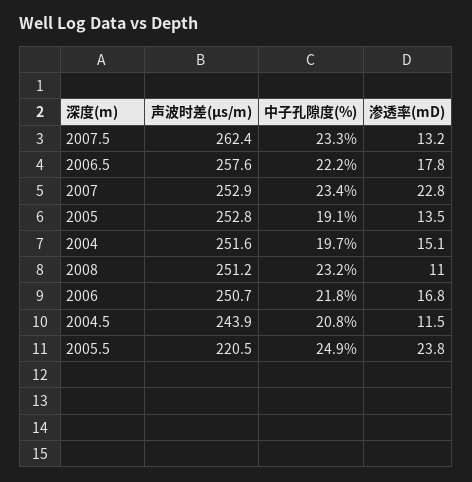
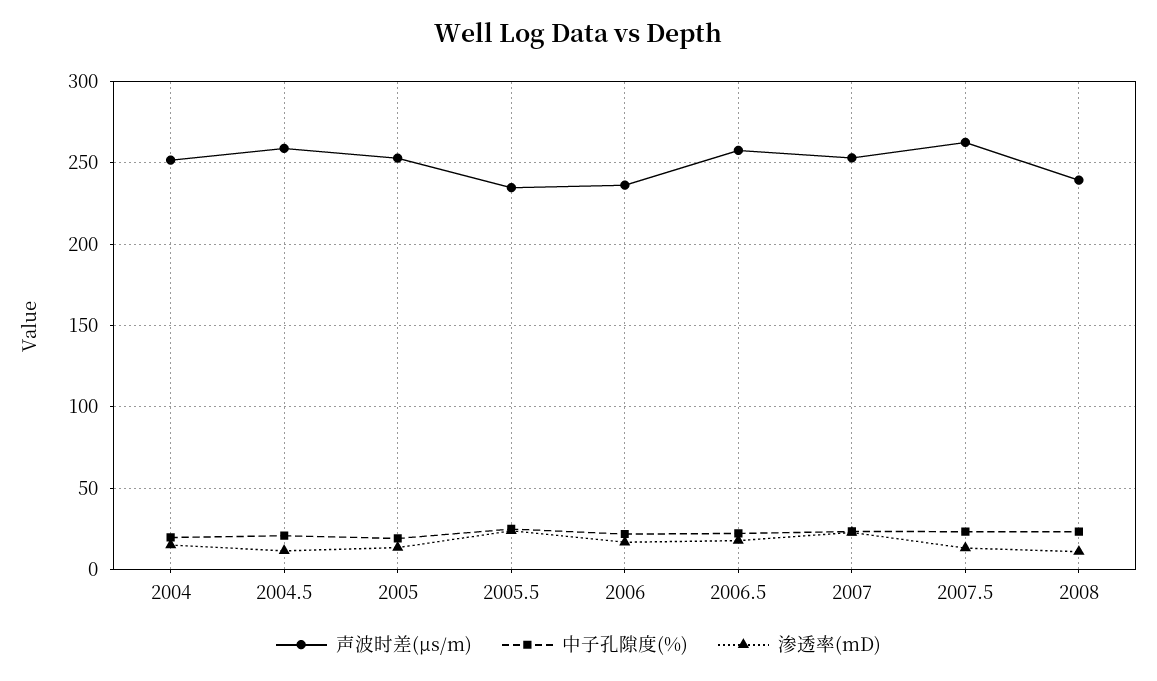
  {
    "声波时差(μs/m)": {
      "2007.5": 262.4,
      "2006.5": 257.6,
      "2007": 252.9,
      "2005": 252.8,
      "2004": 251.6,
-     "2008": 251.2,
+     "2008": 240,
-     "2006": 250.7,
+     "2006": 235,
-     "2004.5": 243.9,
+     "2004.5": 260,
-     "2005.5": 220.5
+     "2005.5": 235
    },
    "中子孔隙度(%)": {
      "2007.5": 23.3,
      "2006.5": 22.2,
      "2007": 23.4,
      "2005": 19.1,
      "2004": 19.7,
      "2008": 23.2,
      "2006": 21.8,
      "2004.5": 20.8,
      "2005.5": 24.9
    },
    "渗透率(mD)": {
      "2007.5": 13.2,
      "2006.5": 17.8,
      "2007": 22.8,
      "2005": 13.5,
      "2004": 15.1,
      "2008": 11,
      "2006": 16.8,
      "2004.5": 11.5,
      "2005.5": 23.8
    }
  }

